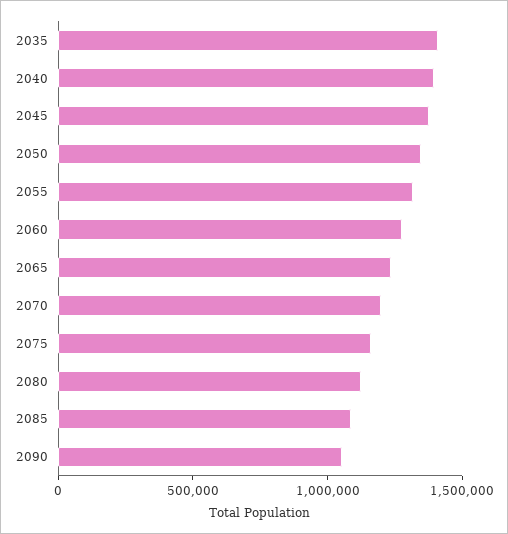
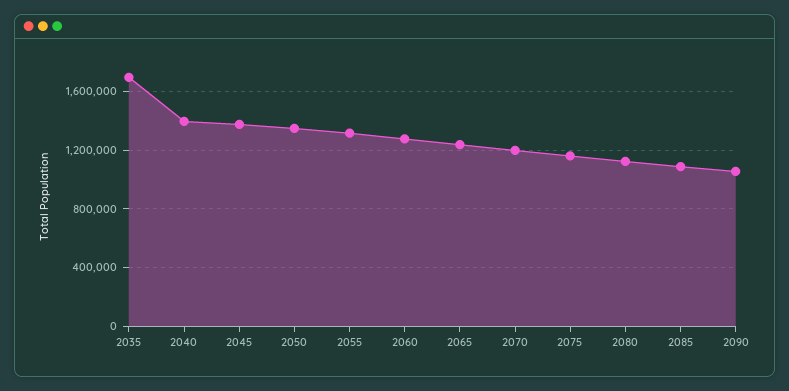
  {
-   "2035": 1400000,
+   "2035": 1700000,
    "2040": 1400000,
    "2045": 1350000,
    "2050": 1350000,
    "2055": 1300000,
    "2060": 1300000,
    "2065": 1250000,
    "2070": 1200000,
    "2075": 1150000,
    "2080": 1100000,
    "2085": 1100000,
    "2090": 1050000
  }

